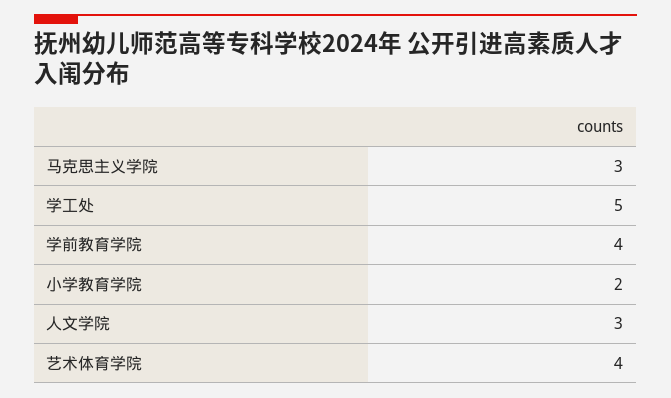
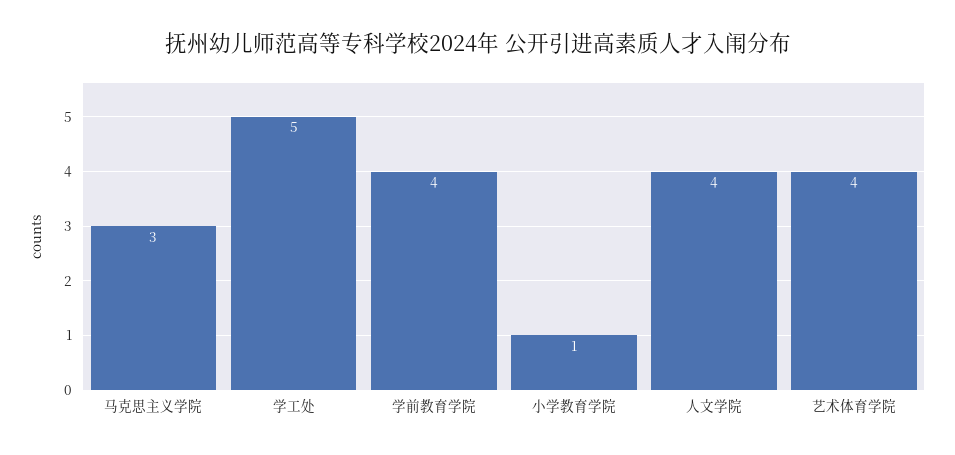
  {
    "马克思主义学院": 3,
    "学工处": 5,
    "学前教育学院": 4,
-   "小学教育学院": 2,
+   "小学教育学院": 1,
-   "人文学院": 3,
+   "人文学院": 4,
    "艺术体育学院": 4
  }

